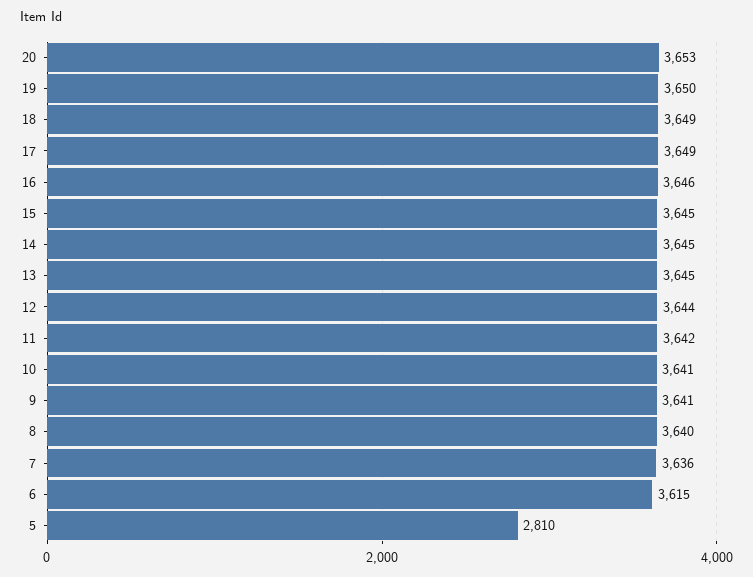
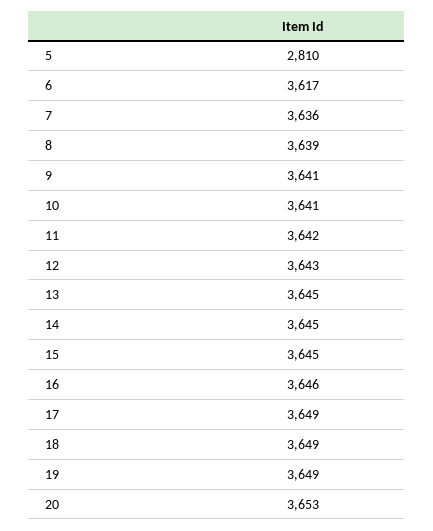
  {
    "20": 3653,
-   "19": 3650,
+   "19": 3649,
    "18": 3649,
    "17": 3649,
    "16": 3646,
    "15": 3645,
    "14": 3645,
    "13": 3645,
-   "12": 3644,
+   "12": 3643,
    "11": 3642,
    "10": 3641,
    "9": 3641,
-   "8": 3640,
+   "8": 3639,
    "7": 3636,
-   "6": 3615,
+   "6": 3617,
    "5": 2810
  }

